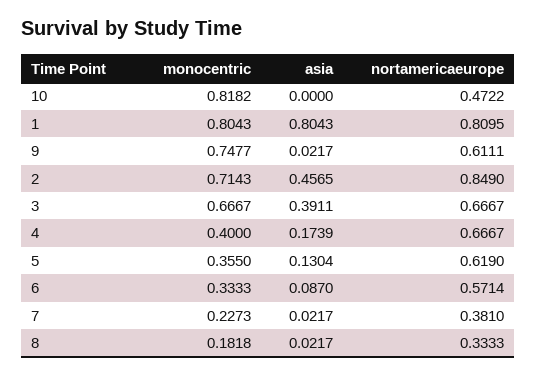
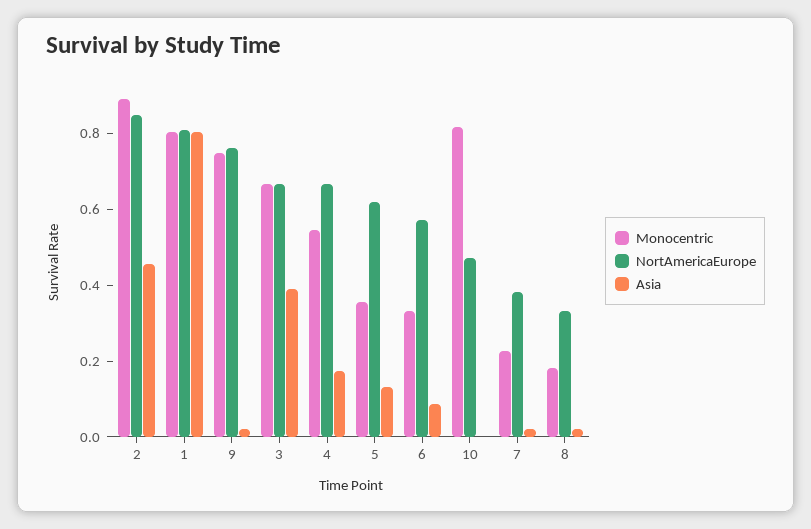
  {
    "monocentric": {
      "10": 0.8182,
      "1": 0.8043,
      "9": 0.7477,
-     "2": 0.7143,
+     "2": 0.9,
      "3": 0.6667,
-     "4": 0.4,
+     "4": 0.55,
      "5": 0.355,
      "6": 0.3333,
      "7": 0.2273,
      "8": 0.1818
    },
    "asia": {
      "10": 0,
      "1": 0.8043,
      "9": 0.0217,
      "2": 0.4565,
      "3": 0.3911,
      "4": 0.1739,
      "5": 0.1304,
      "6": 0.087,
      "7": 0.0217,
      "8": 0.0217
    },
    "nortamericaeurope": {
      "10": 0.4722,
      "1": 0.8095,
-     "9": 0.6111,
+     "9": 0.75,
      "2": 0.849,
      "3": 0.6667,
      "4": 0.6667,
      "5": 0.619,
      "6": 0.5714,
      "7": 0.381,
      "8": 0.3333
    }
  }

